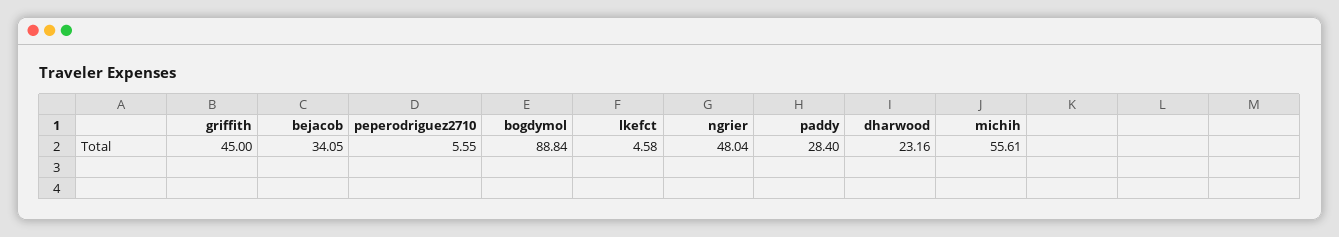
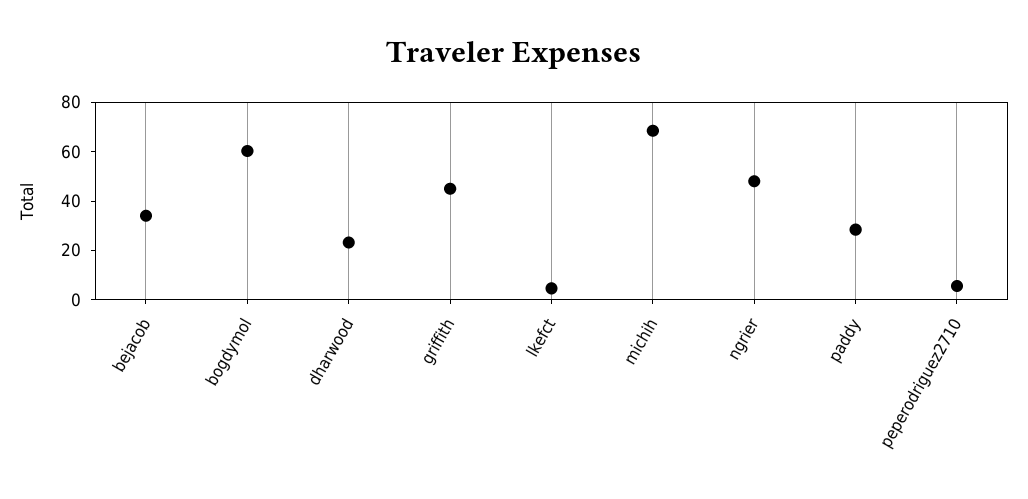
  {
    "griffith": 45,
    "bejacob": 34.05,
    "peperodriguez2710": 5.55,
-   "bogdymol": 88.84,
+   "bogdymol": 60,
    "lkefct": 4.58,
    "ngrier": 48.04,
    "paddy": 28.4,
    "dharwood": 23.16,
-   "michih": 55.61
+   "michih": 70
  }

